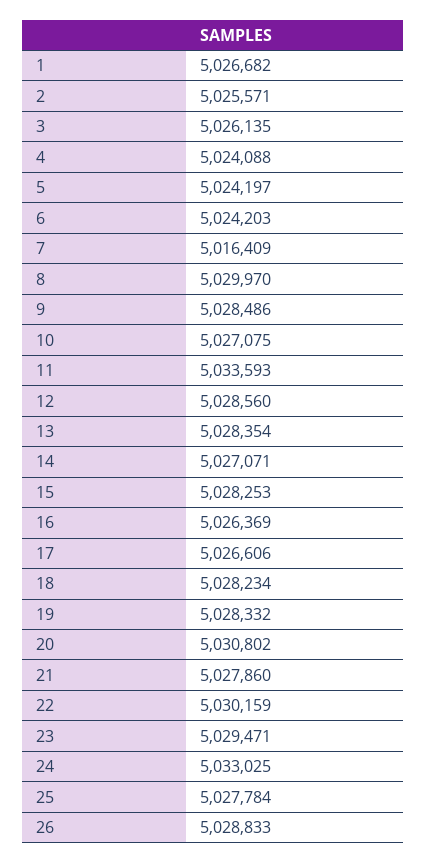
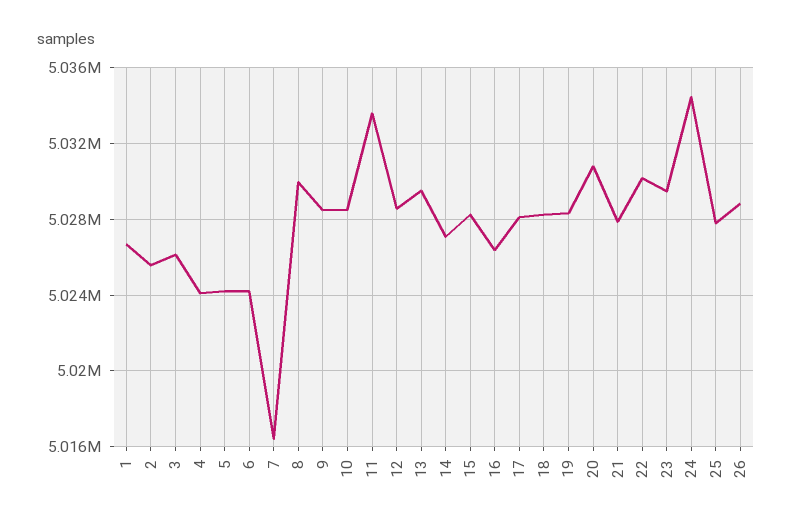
  {
    "1": 5026682,
    "2": 5025571,
    "3": 5026135,
    "4": 5024088,
    "5": 5024197,
    "6": 5024203,
    "7": 5016409,
    "8": 5029970,
    "9": 5028486,
-   "10": 5027075,
+   "10": 5028500,
    "11": 5033593,
    "12": 5028560,
-   "13": 5028354,
+   "13": 5029500,
    "14": 5027071,
    "15": 5028253,
    "16": 5026369,
-   "17": 5026606,
+   "17": 5028000,
    "18": 5028234,
    "19": 5028332,
    "20": 5030802,
    "21": 5027860,
    "22": 5030159,
    "23": 5029471,
-   "24": 5033025,
+   "24": 5034500,
    "25": 5027784,
    "26": 5028833
  }

